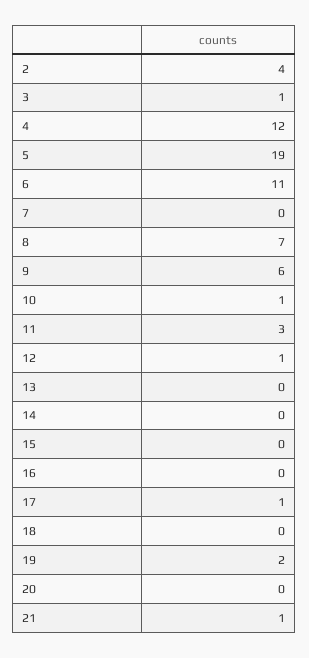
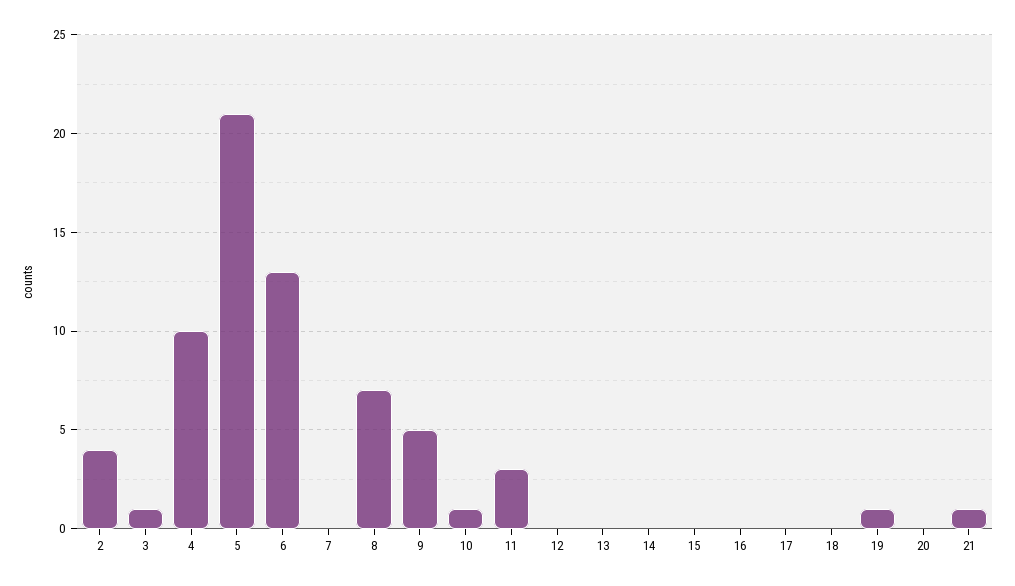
  {
    "2": 4,
    "3": 1,
-   "4": 12,
+   "4": 10,
-   "5": 19,
+   "5": 21,
-   "6": 11,
+   "6": 13,
    "7": 0,
    "8": 7,
-   "9": 6,
+   "9": 5,
    "10": 1,
    "11": 3,
-   "12": 1,
+   "12": 0,
    "13": 0,
    "14": 0,
    "15": 0,
    "16": 0,
-   "17": 1,
+   "17": 0,
    "18": 0,
-   "19": 2,
+   "19": 1,
    "20": 0,
    "21": 1
  }

